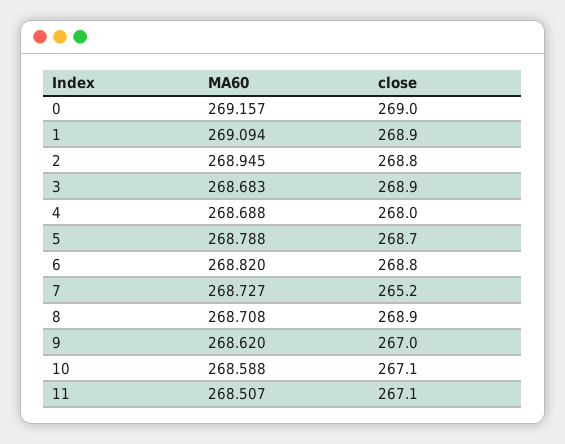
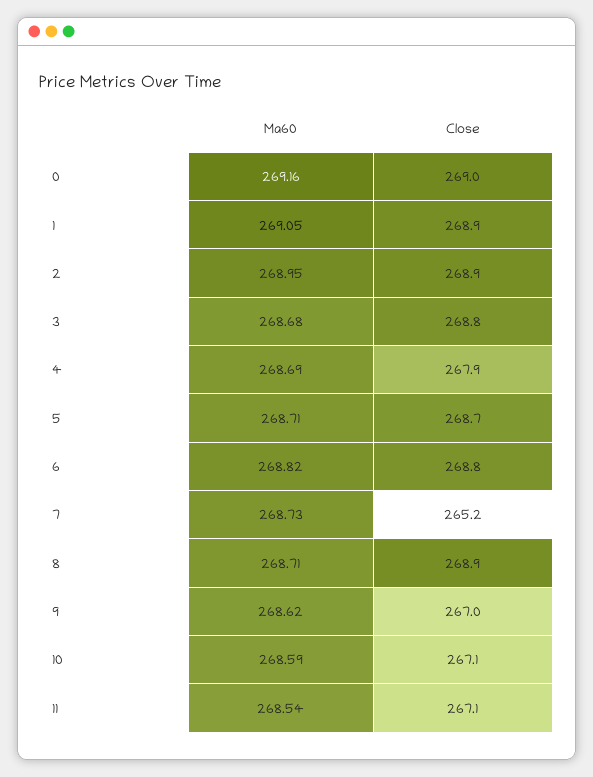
  {
    "MA60": {
      "0": 269.157,
-     "1": 269.094,
+     "1": 269.05,
      "2": 268.945,
      "3": 268.683,
      "4": 268.688,
-     "5": 268.788,
+     "5": 268.71,
      "6": 268.82,
      "7": 268.727,
      "8": 268.708,
      "9": 268.62,
      "10": 268.588,
-     "11": 268.507
+     "11": 268.54
    },
    "close": {
      "0": 269,
      "1": 268.9,
-     "2": 268.8,
+     "2": 268.9,
-     "3": 268.9,
+     "3": 268.8,
-     "4": 268,
+     "4": 267.9,
      "5": 268.7,
      "6": 268.8,
      "7": 265.2,
      "8": 268.9,
      "9": 267,
      "10": 267.1,
      "11": 267.1
    }
  }

